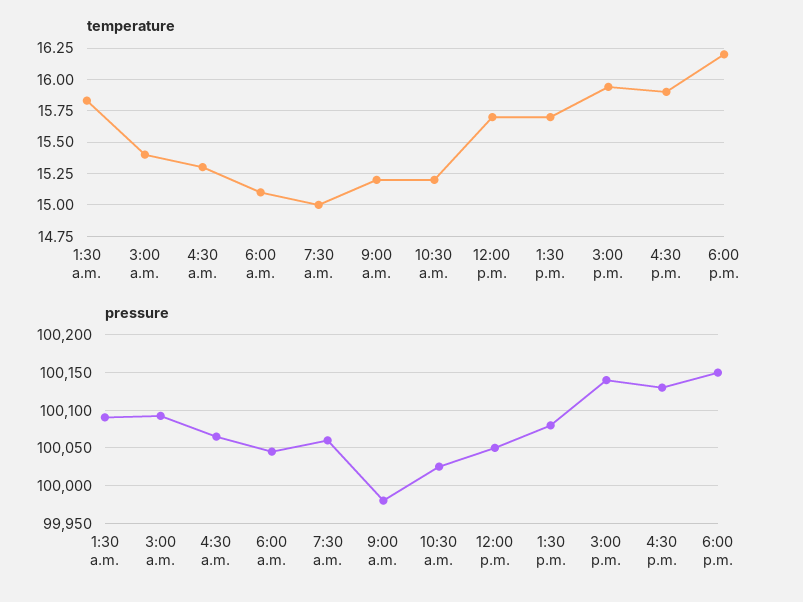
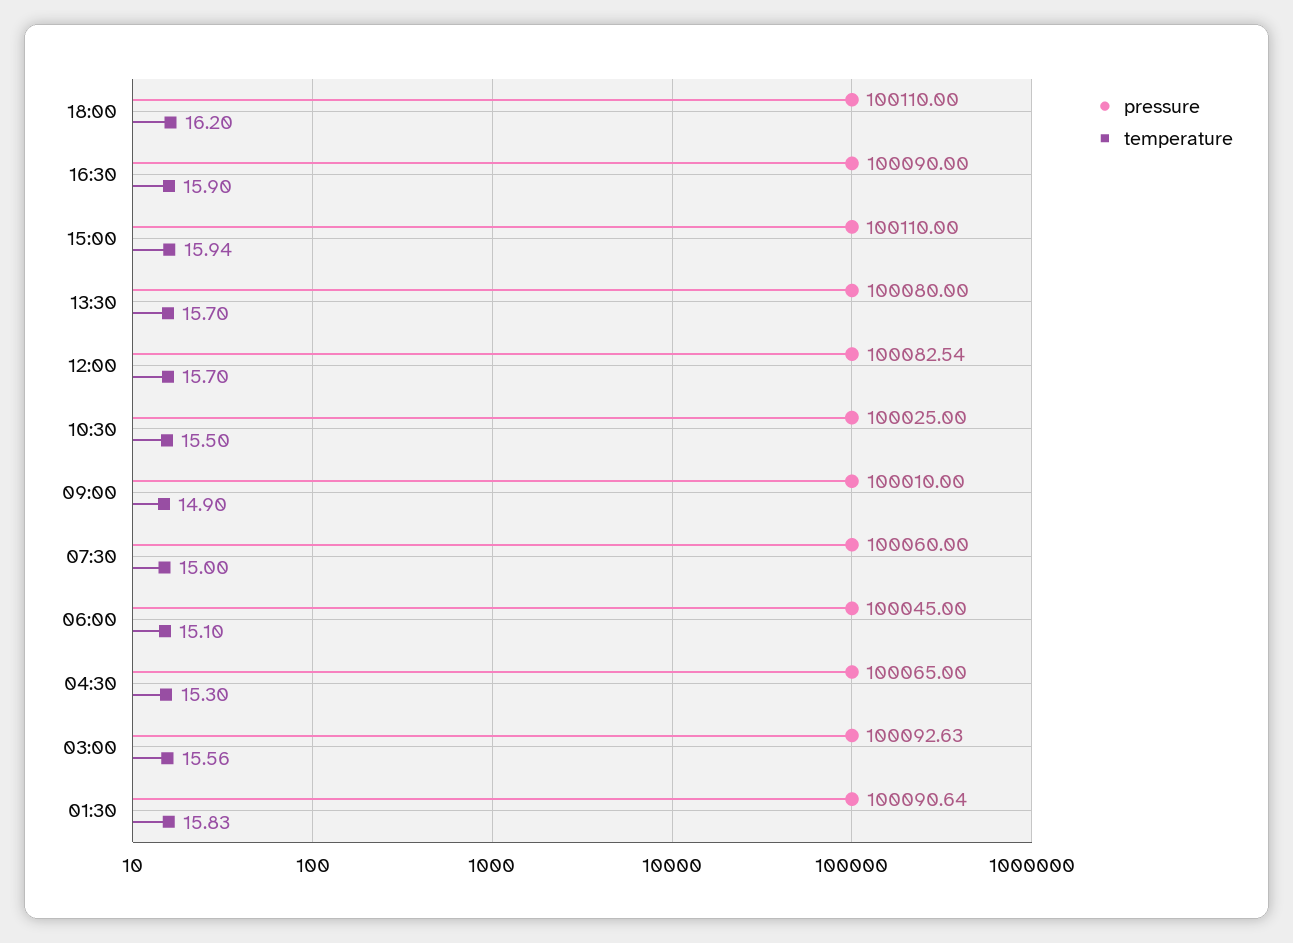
  {
    "temperature": {
      "1:30 a.m.": 15.83,
-     "3:00 a.m.": 15.4,
+     "3:00 a.m.": 15.56,
      "4:30 a.m.": 15.3,
      "6:00 a.m.": 15.1,
      "7:30 a.m.": 15,
-     "9:00 a.m.": 15.2,
+     "9:00 a.m.": 14.9,
-     "10:30 a.m.": 15.2,
+     "10:30 a.m.": 15.5,
      "12:00 p.m.": 15.7,
      "1:30 p.m.": 15.7,
      "3:00 p.m.": 15.94,
      "4:30 p.m.": 15.9,
      "6:00 p.m.": 16.2
    },
    "pressure": {
      "1:30 a.m.": 100090.64,
      "3:00 a.m.": 100092.63,
      "4:30 a.m.": 100065,
      "6:00 a.m.": 100045,
      "7:30 a.m.": 100060,
-     "9:00 a.m.": 99980,
+     "9:00 a.m.": 100010,
      "10:30 a.m.": 100025,
-     "12:00 p.m.": 100050,
+     "12:00 p.m.": 100082.54,
      "1:30 p.m.": 100080,
-     "3:00 p.m.": 100140,
+     "3:00 p.m.": 100110,
-     "4:30 p.m.": 100130,
+     "4:30 p.m.": 100090,
-     "6:00 p.m.": 100150
+     "6:00 p.m.": 100110
    }
  }

